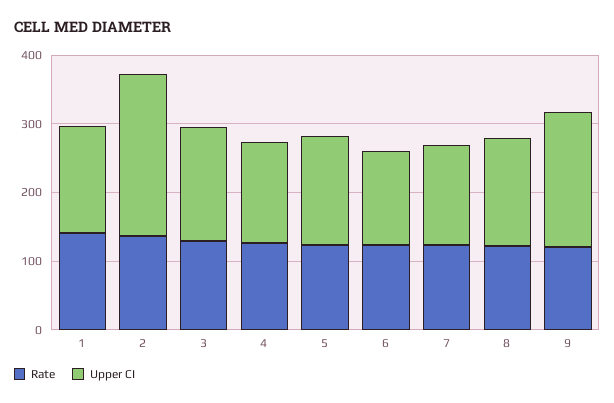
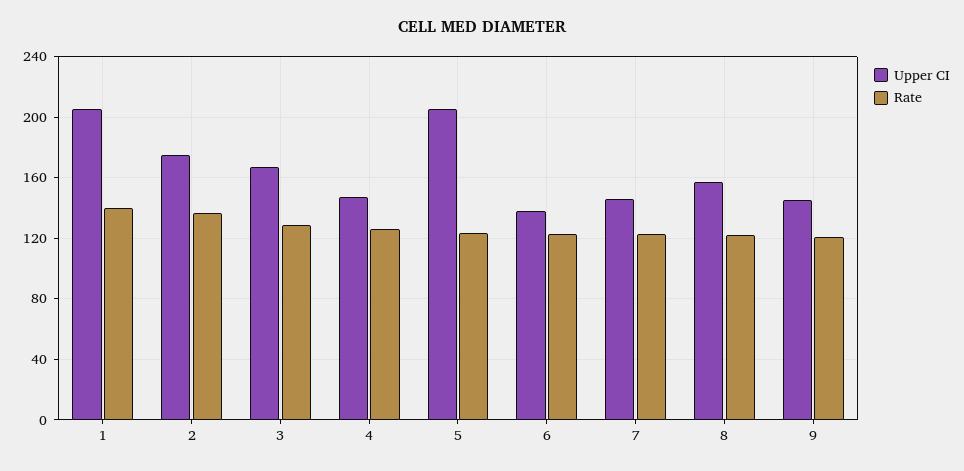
  {
    "Rate": {
      "1": 140,
      "2": 135,
      "3": 130,
      "4": 125,
      "5": 125,
      "6": 125,
      "7": 125,
      "8": 120,
      "9": 120
    },
    "Upper CI": {
-     "1": 160,
+     "1": 205,
-     "2": 240,
+     "2": 175,
      "3": 165,
      "4": 145,
-     "5": 160,
+     "5": 205,
      "6": 140,
      "7": 145,
      "8": 155,
-     "9": 200
+     "9": 145
    }
  }

